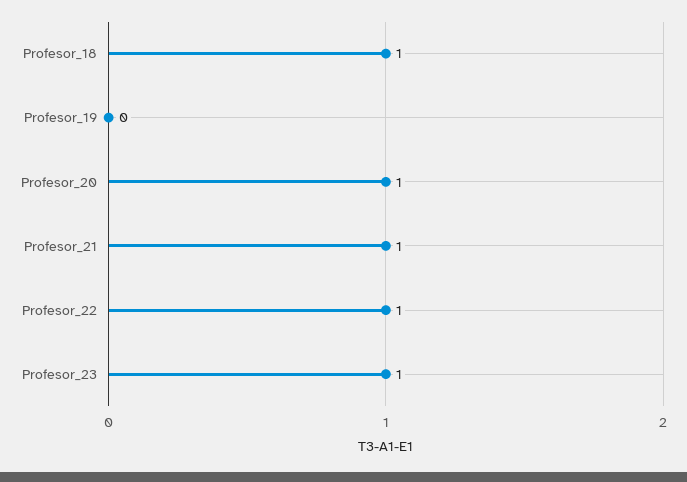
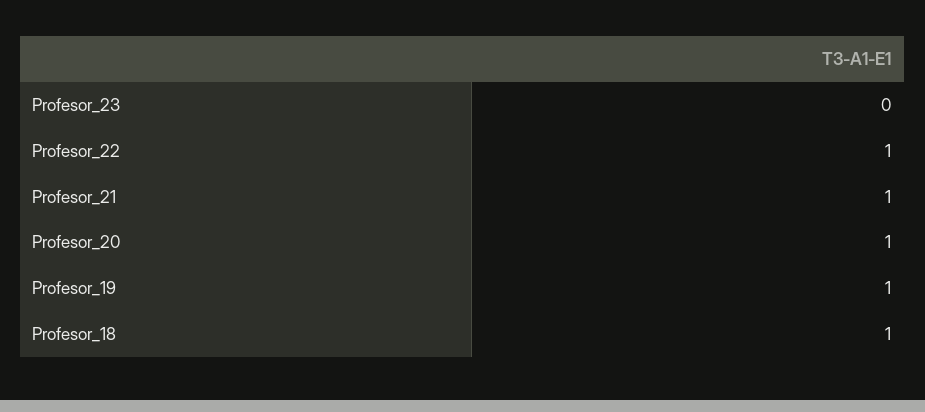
  {
    "Profesor_18": 1,
-   "Profesor_19": 0,
+   "Profesor_19": 1,
    "Profesor_20": 1,
    "Profesor_21": 1,
    "Profesor_22": 1,
-   "Profesor_23": 1
+   "Profesor_23": 0
  }

